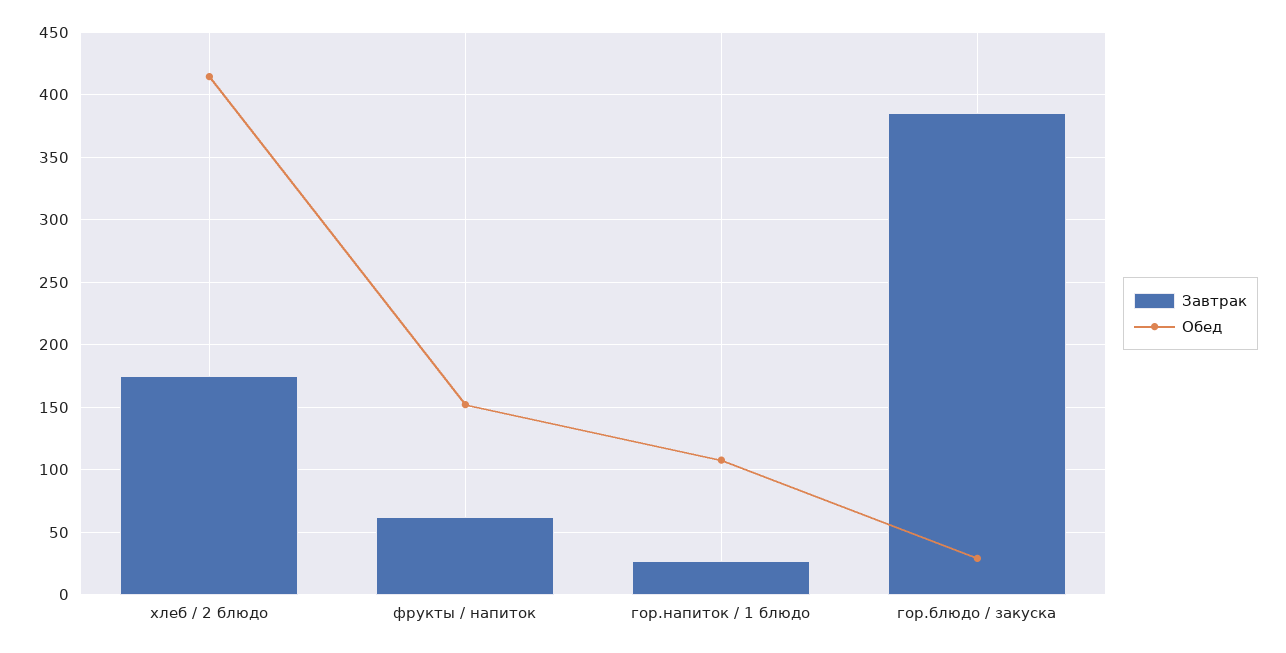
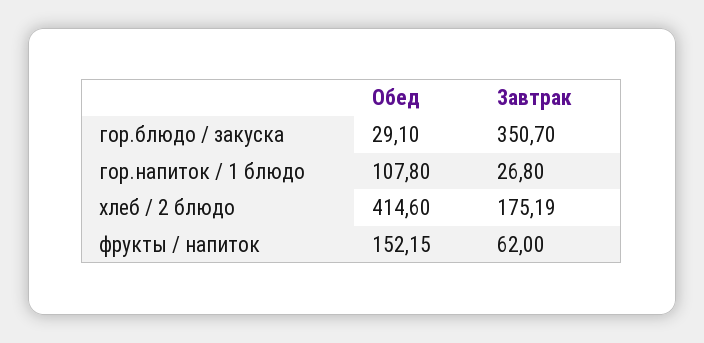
  {
    "Завтрак": {
      "хлеб / 2 блюдо": 175.19,
      "фрукты / напиток": 62,
      "гор.напиток / 1 блюдо": 26.8,
-     "гор.блюдо / закуска": 385
+     "гор.блюдо / закуска": 350.7
    },
    "Обед": {
      "хлеб / 2 блюдо": 414.6,
      "фрукты / напиток": 152.15,
      "гор.напиток / 1 блюдо": 107.8,
      "гор.блюдо / закуска": 29.1
    }
  }

